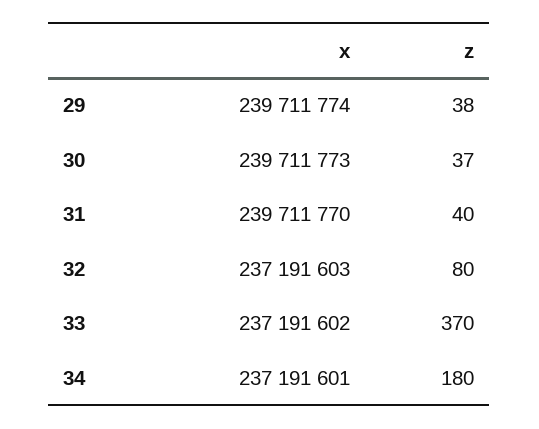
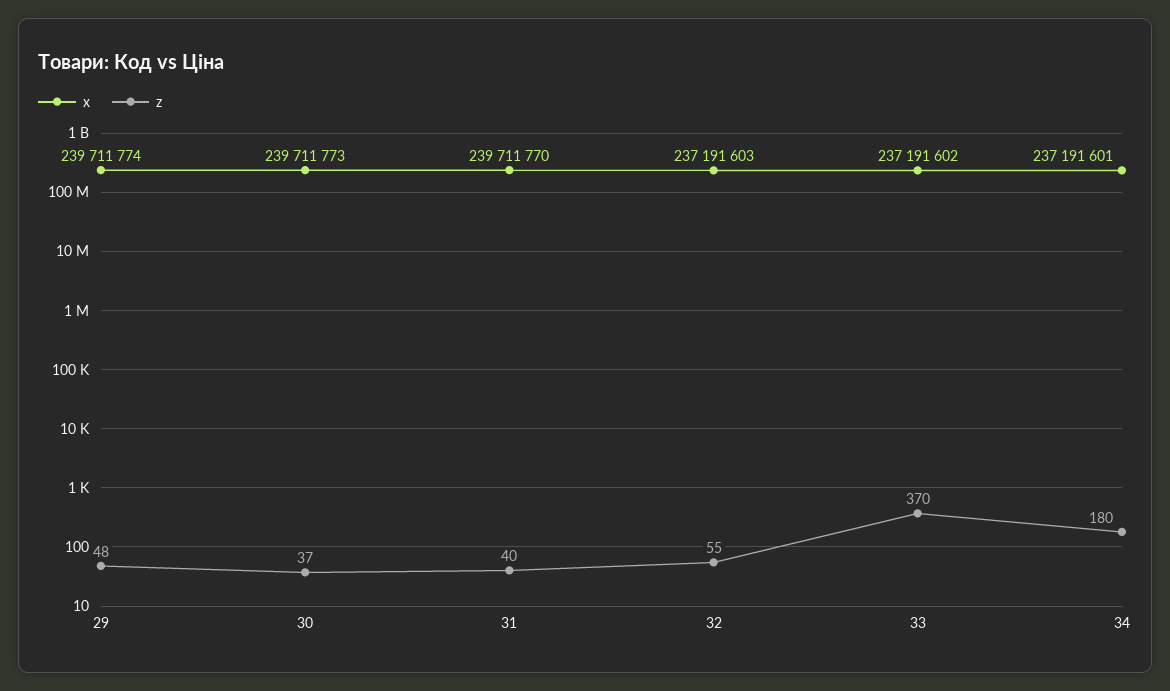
  {
    "x": {
      "29": 239711774,
      "30": 239711773,
      "31": 239711770,
      "32": 237191603,
      "33": 237191602,
      "34": 237191601
    },
    "z": {
-     "29": 38,
+     "29": 48,
      "30": 37,
      "31": 40,
-     "32": 80,
+     "32": 55,
      "33": 370,
      "34": 180
    }
  }

